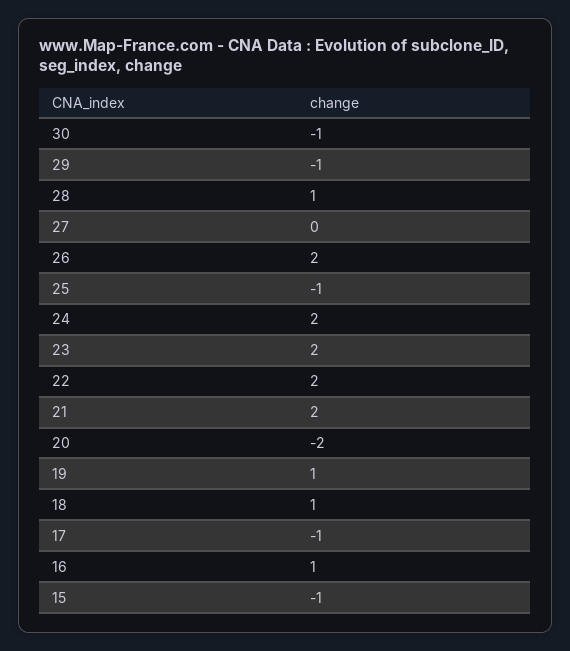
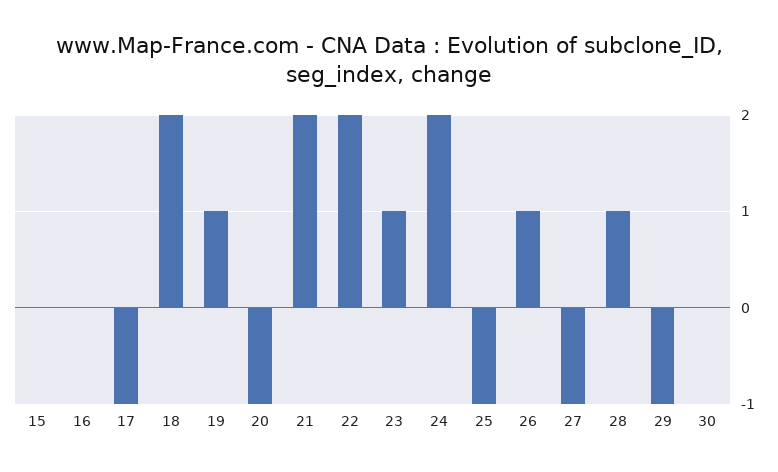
  {
-   "30": -1,
+   "30": 0,
    "29": -1,
    "28": 1,
-   "27": 0,
+   "27": -1,
-   "26": 2,
+   "26": 1,
    "25": -1,
    "24": 2,
-   "23": 2,
+   "23": 1,
    "22": 2,
    "21": 2,
-   "20": -2,
+   "20": -1,
    "19": 1,
-   "18": 1,
+   "18": 2,
    "17": -1,
-   "16": 1,
+   "16": 0,
-   "15": -1
+   "15": 0
  }

